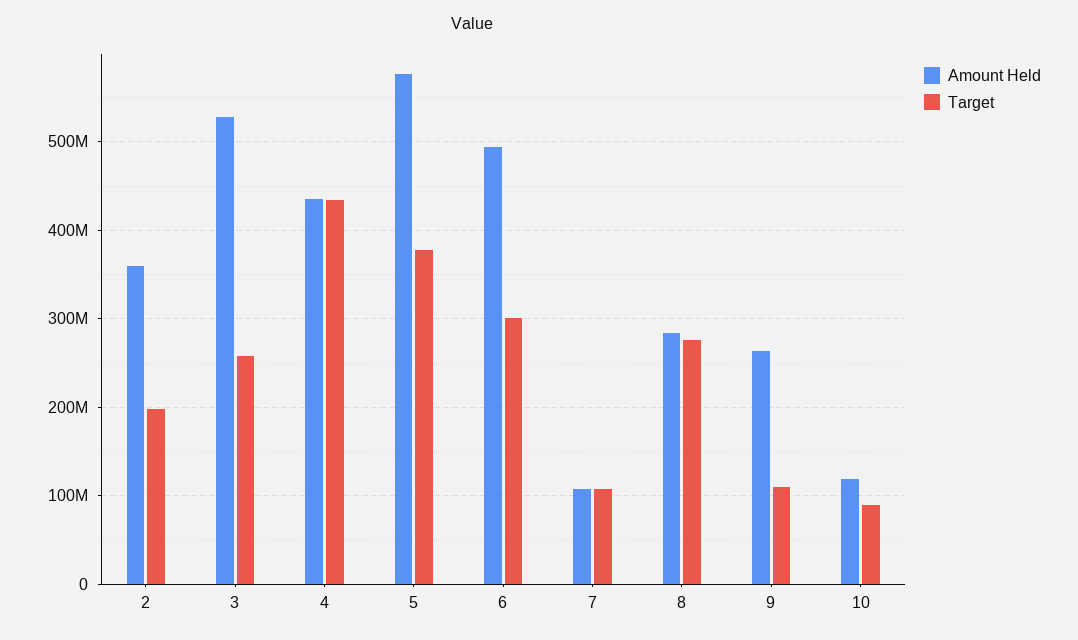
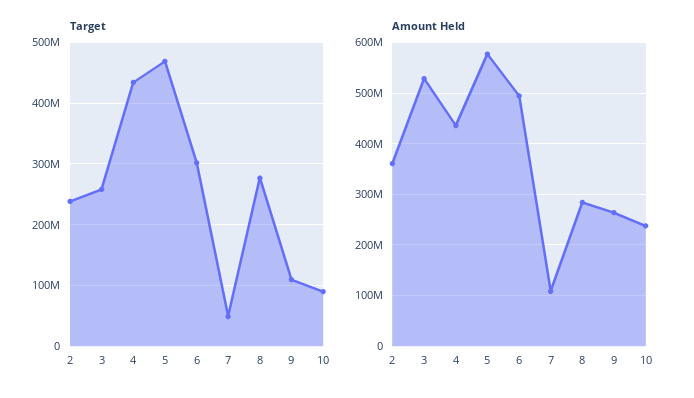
  {
    "Amount Held": {
      "2": 360000000,
      "3": 530000000,
      "4": 440000000,
      "5": 580000000,
      "6": 490000000,
      "7": 110000000,
      "8": 280000000,
      "9": 260000000,
-     "10": 120000000
+     "10": 240000000
    },
    "Target": {
-     "2": 200000000,
+     "2": 240000000,
      "3": 260000000,
      "4": 430000000,
-     "5": 380000000,
+     "5": 470000000,
      "6": 300000000,
-     "7": 110000000,
+     "7": 50000000,
      "8": 280000000,
      "9": 110000000,
      "10": 90000000
    }
  }

